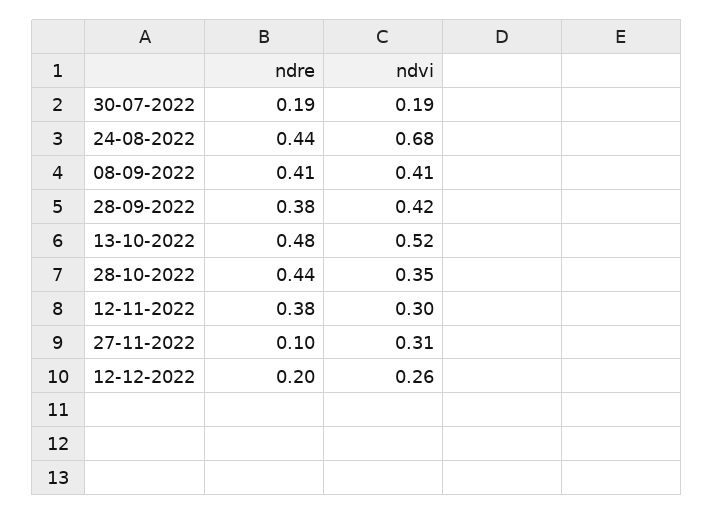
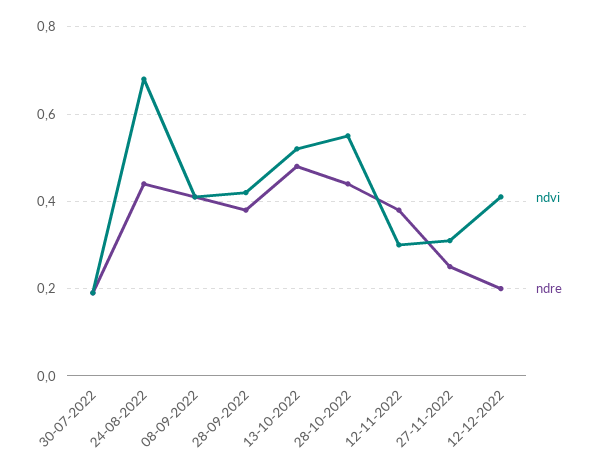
  {
    "ndre": {
      "30-07-2022": 0.19,
      "24-08-2022": 0.44,
      "08-09-2022": 0.41,
      "28-09-2022": 0.38,
      "13-10-2022": 0.48,
      "28-10-2022": 0.44,
      "12-11-2022": 0.38,
-     "27-11-2022": 0.1,
+     "27-11-2022": 0.25,
      "12-12-2022": 0.2
    },
    "ndvi": {
      "30-07-2022": 0.19,
      "24-08-2022": 0.68,
      "08-09-2022": 0.41,
      "28-09-2022": 0.42,
      "13-10-2022": 0.52,
-     "28-10-2022": 0.35,
+     "28-10-2022": 0.55,
      "12-11-2022": 0.3,
      "27-11-2022": 0.31,
-     "12-12-2022": 0.26
+     "12-12-2022": 0.4
    }
  }

